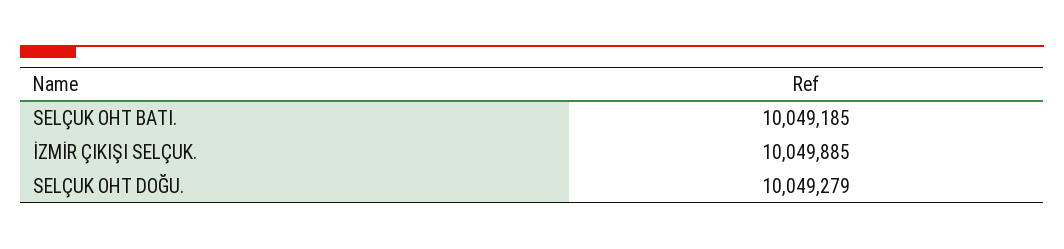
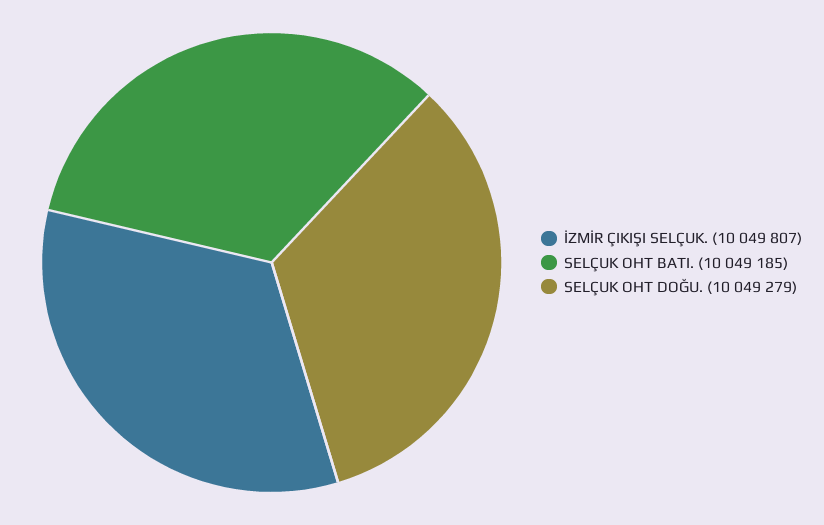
  {
    "SELÇUK OHT BATI.": 10049185,
-   "İZMİR ÇIKIŞI SELÇUK.": 10049885,
+   "İZMİR ÇIKIŞI SELÇUK.": 10049807,
    "SELÇUK OHT DOĞU.": 10049279
  }

